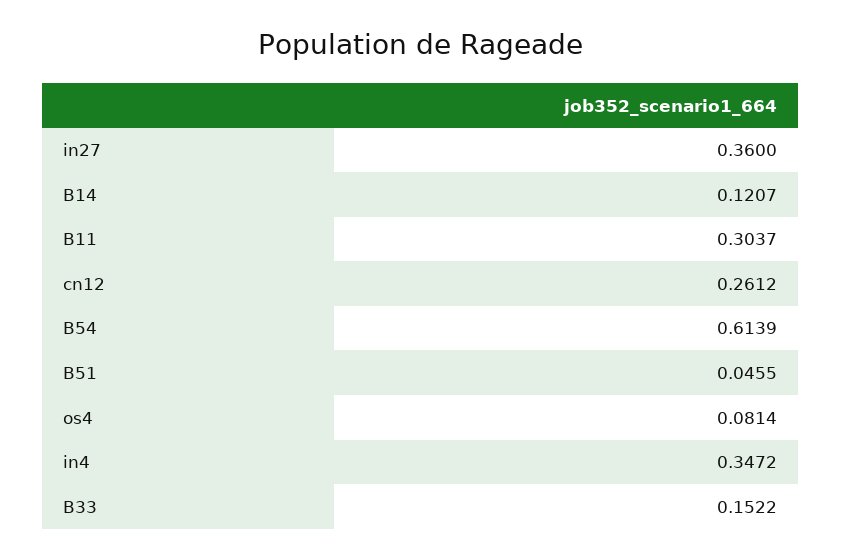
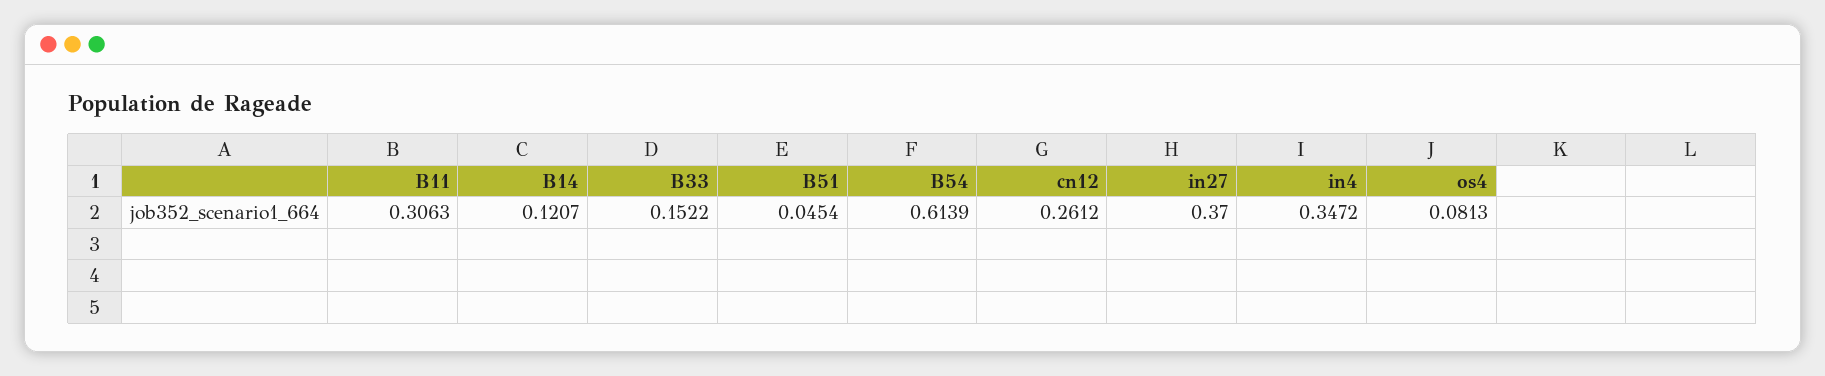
  {
-   "in27": 0.36,
+   "in27": 0.37,
    "B14": 0.1207,
-   "B11": 0.3037,
+   "B11": 0.3063,
    "cn12": 0.2612,
    "B54": 0.6139,
-   "B51": 0.0455,
+   "B51": 0.0454,
-   "os4": 0.0814,
+   "os4": 0.0813,
    "in4": 0.3472,
    "B33": 0.1522
  }

